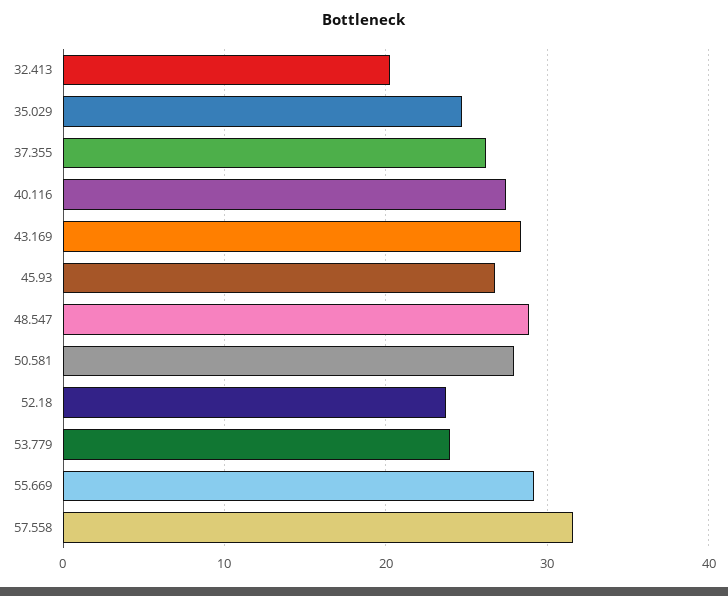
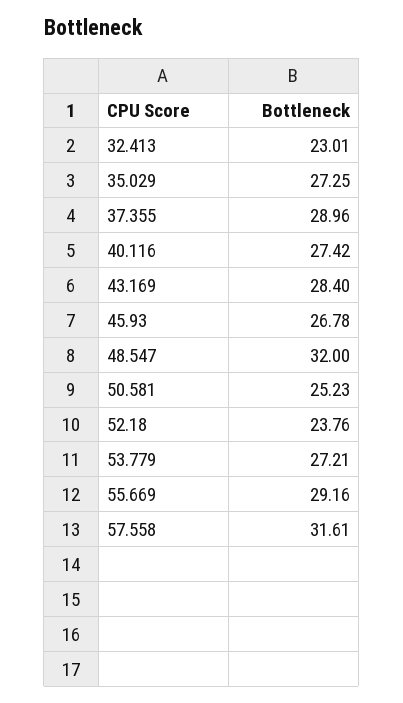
  {
-   "32.413": 20,
+   "32.413": 23.01,
-   "35.029": 25,
+   "35.029": 27.25,
-   "37.355": 26,
+   "37.355": 28.96,
    "40.116": 27.42,
    "43.169": 28.4,
    "45.93": 26.78,
-   "48.547": 29,
+   "48.547": 32,
-   "50.581": 28,
+   "50.581": 25.23,
    "52.18": 23.76,
-   "53.779": 24,
+   "53.779": 27.21,
    "55.669": 29.16,
    "57.558": 31.61
  }

